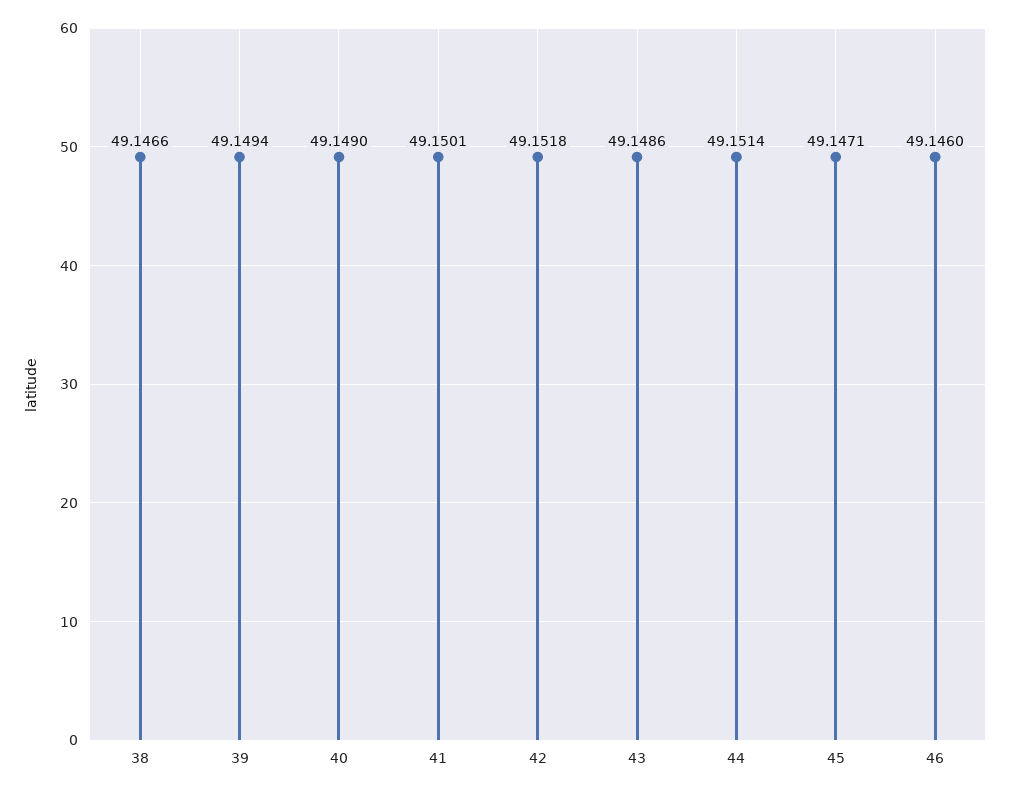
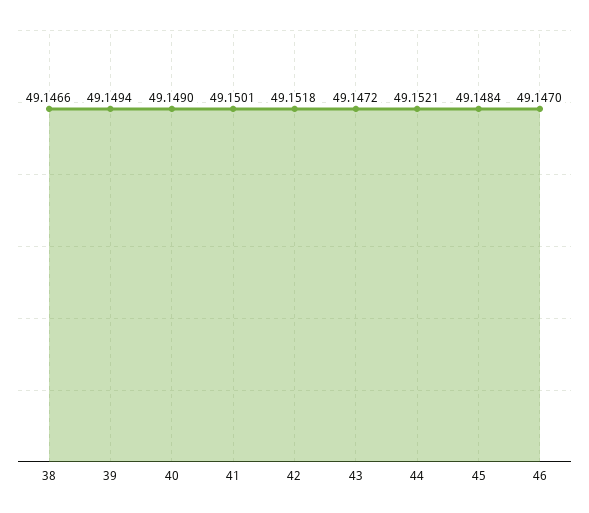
  {
    "38": 49.1466,
    "39": 49.1494,
    "40": 49.149,
    "41": 49.1501,
    "42": 49.1518,
-   "43": 49.1486,
+   "43": 49.1472,
-   "44": 49.1514,
+   "44": 49.1521,
-   "45": 49.1471,
+   "45": 49.1484,
-   "46": 49.146
+   "46": 49.147
  }

